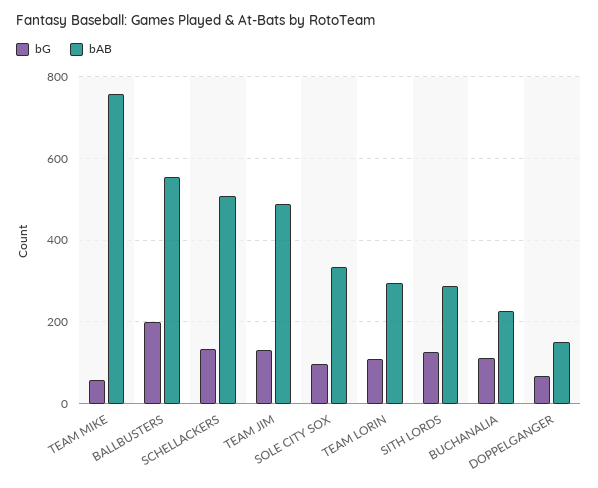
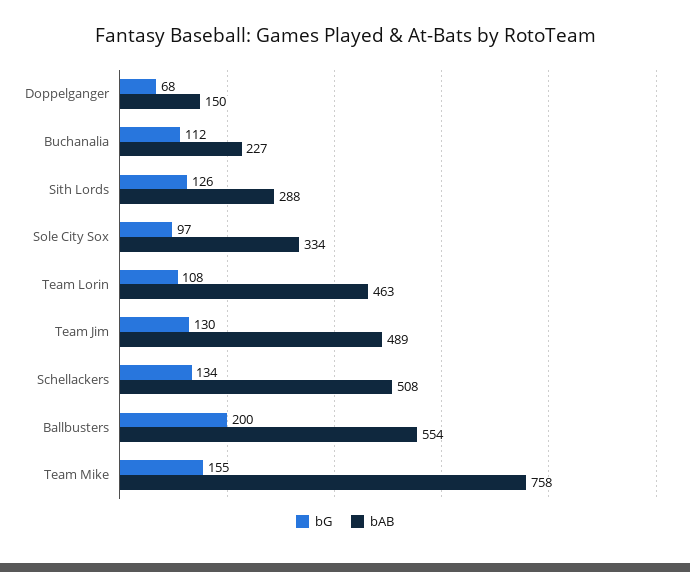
  {
    "bG": {
-     "TEAM MIKE": 60,
+     "TEAM MIKE": 155,
      "BALLBUSTERS": 200,
      "SCHELLACKERS": 134,
      "TEAM JIM": 130,
      "SOLE CITY SOX": 97,
      "TEAM LORIN": 108,
      "SITH LORDS": 126,
      "BUCHANALIA": 112,
      "DOPPELGANGER": 68
    },
    "bAB": {
      "TEAM MIKE": 758,
      "BALLBUSTERS": 554,
      "SCHELLACKERS": 508,
      "TEAM JIM": 489,
      "SOLE CITY SOX": 334,
-     "TEAM LORIN": 300,
+     "TEAM LORIN": 463,
      "SITH LORDS": 288,
      "BUCHANALIA": 227,
      "DOPPELGANGER": 150
    }
  }

